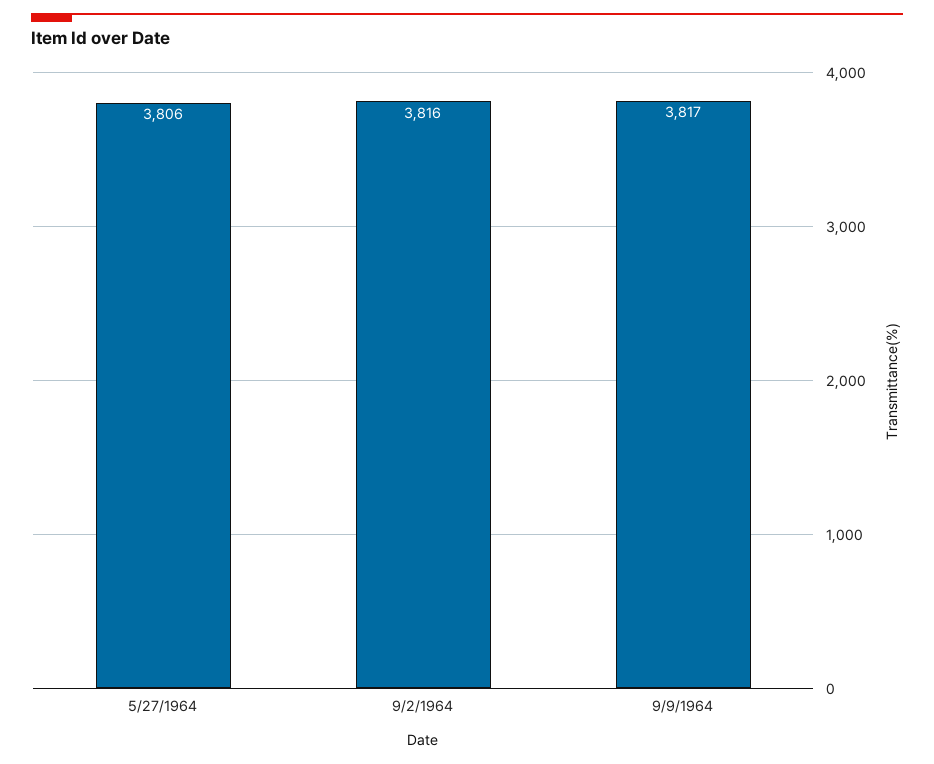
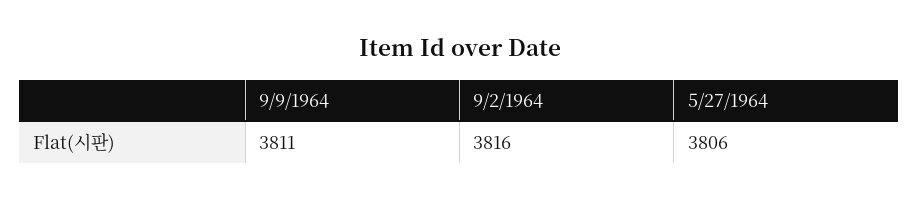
  {
    "5/27/1964": 3806,
    "9/2/1964": 3816,
-   "9/9/1964": 3817
+   "9/9/1964": 3811
  }

